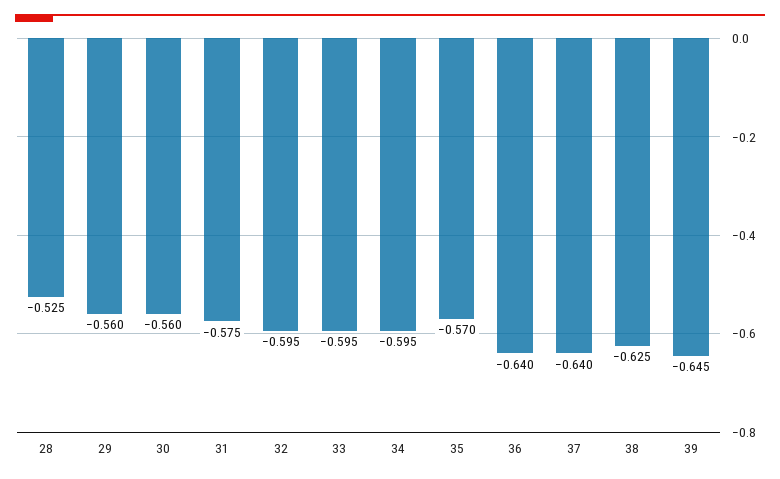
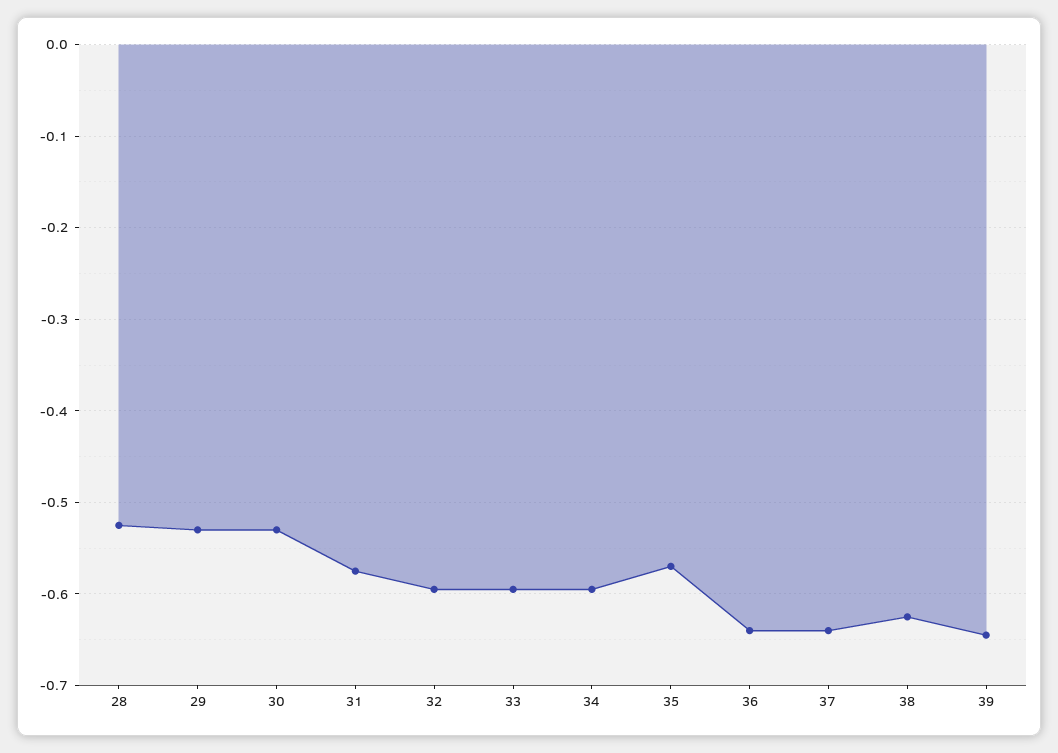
  {
    "28": -0.525,
-   "29": -0.56,
+   "29": -0.53,
-   "30": -0.56,
+   "30": -0.53,
    "31": -0.575,
    "32": -0.595,
    "33": -0.595,
    "34": -0.595,
    "35": -0.57,
    "36": -0.64,
    "37": -0.64,
    "38": -0.625,
    "39": -0.645
  }

